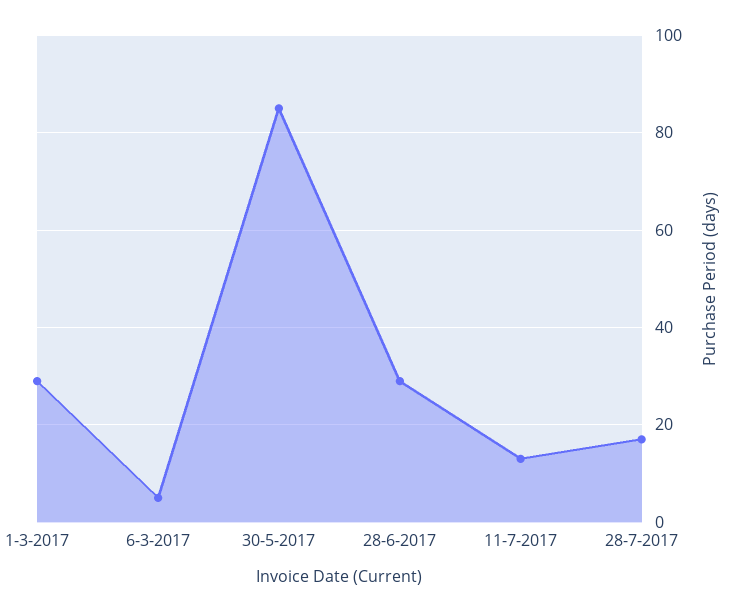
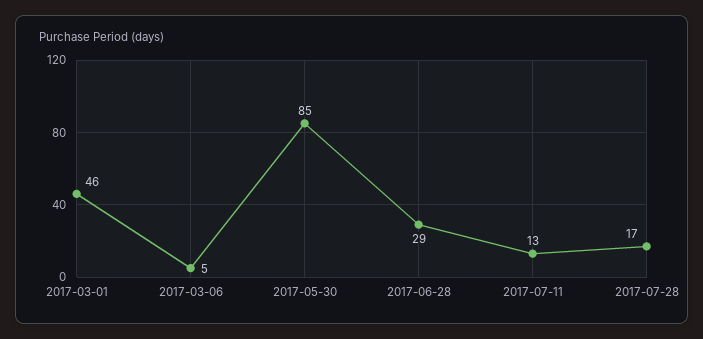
  {
-   "1-3-2017": 30,
+   "1-3-2017": 46,
    "6-3-2017": 5,
    "30-5-2017": 85,
    "28-6-2017": 29,
    "11-7-2017": 13,
    "28-7-2017": 17
  }

